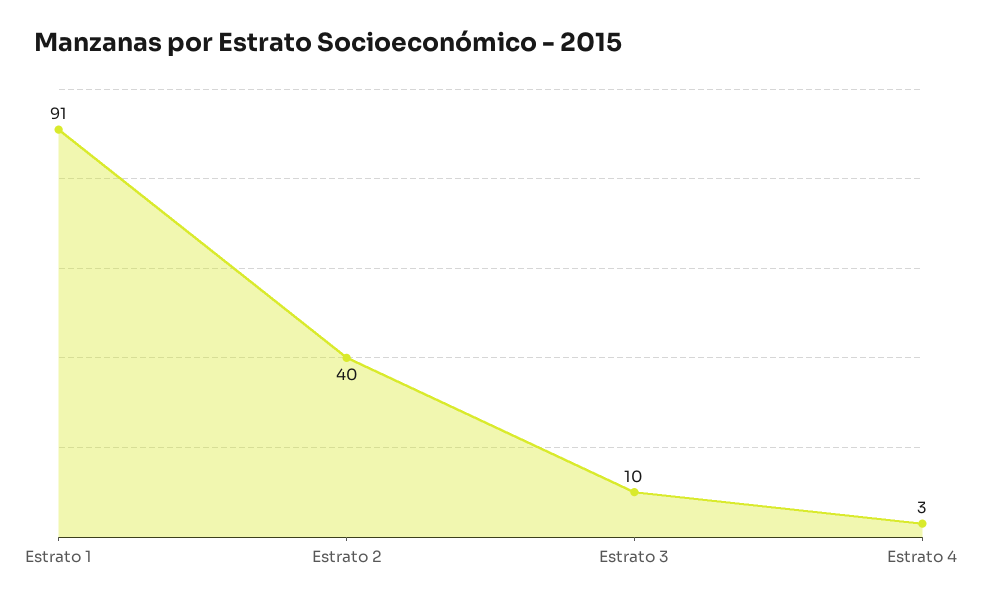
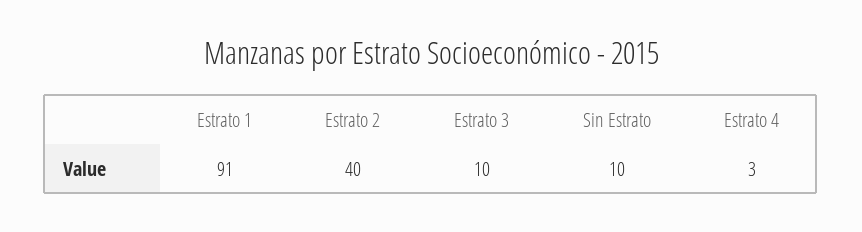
  {
    "Estrato 1": 91,
    "Estrato 2": 40,
    "Estrato 3": 10,
-   "Estrato 4": 3
+   "Estrato 4": 3,
+   "Sin Estrato": 10
  }

